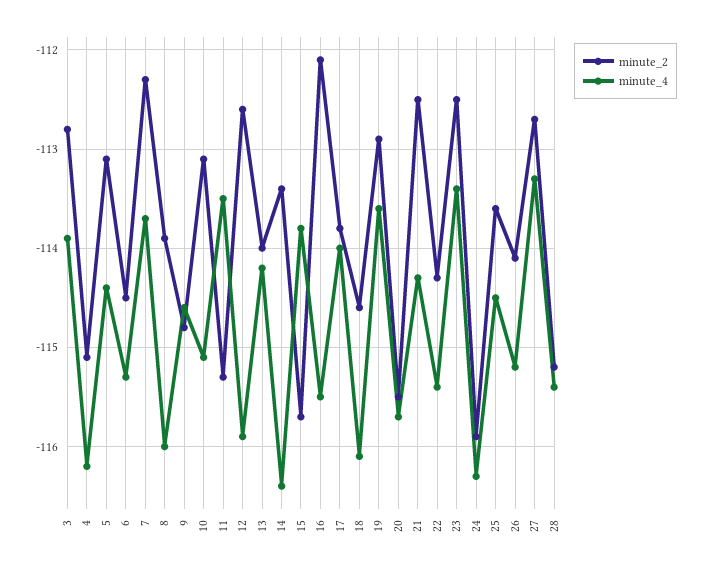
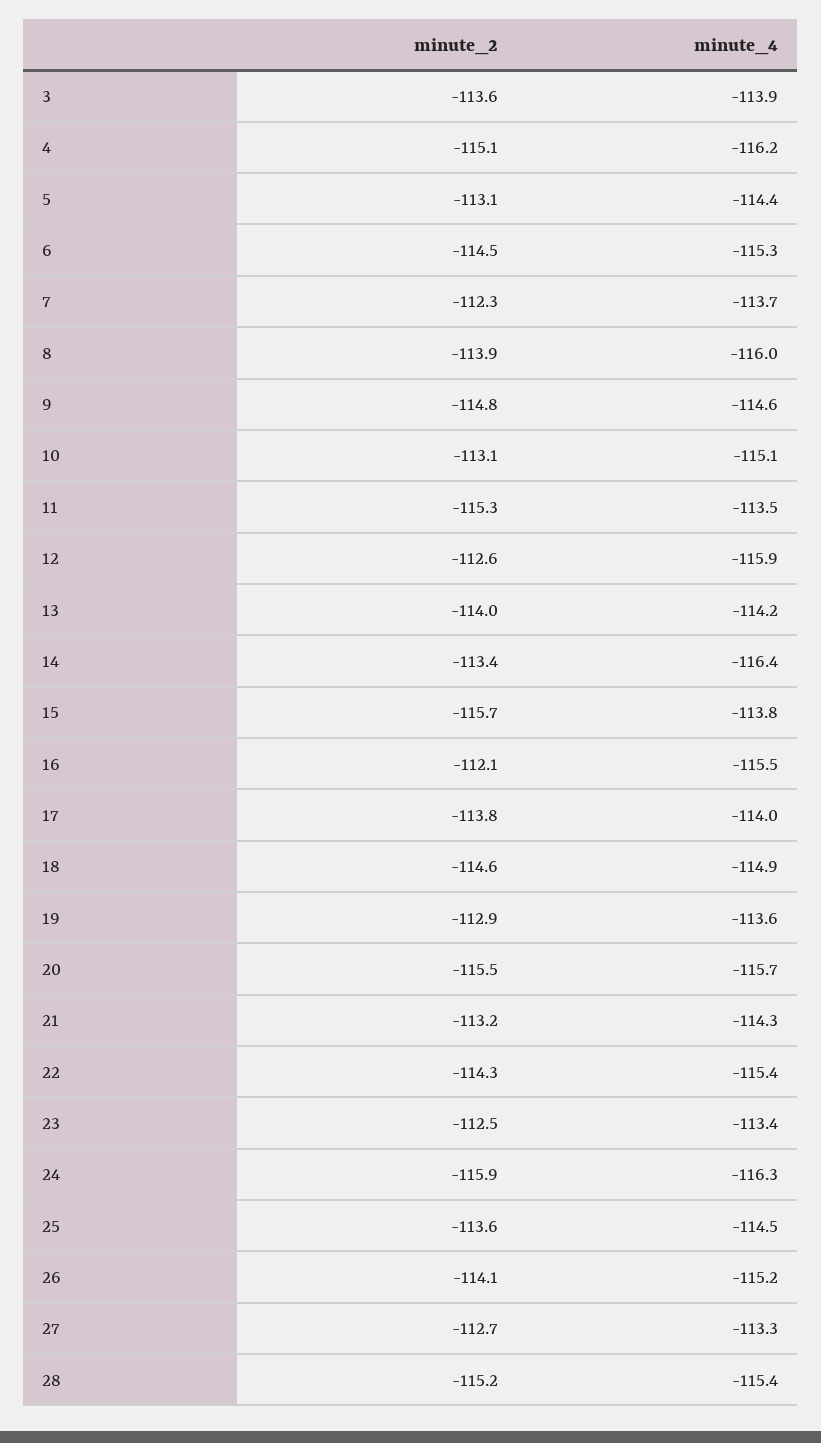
  {
    "minute_2": {
-     "3": -112.8,
+     "3": -113.6,
      "4": -115.1,
      "5": -113.1,
      "6": -114.5,
      "7": -112.3,
      "8": -113.9,
      "9": -114.8,
      "10": -113.1,
      "11": -115.3,
      "12": -112.6,
      "13": -114,
      "14": -113.4,
      "15": -115.7,
      "16": -112.1,
      "17": -113.8,
      "18": -114.6,
      "19": -112.9,
      "20": -115.5,
-     "21": -112.5,
+     "21": -113.2,
      "22": -114.3,
      "23": -112.5,
      "24": -115.9,
      "25": -113.6,
      "26": -114.1,
      "27": -112.7,
      "28": -115.2
    },
    "minute_4": {
      "3": -113.9,
      "4": -116.2,
      "5": -114.4,
      "6": -115.3,
      "7": -113.7,
      "8": -116,
      "9": -114.6,
      "10": -115.1,
      "11": -113.5,
      "12": -115.9,
      "13": -114.2,
      "14": -116.4,
      "15": -113.8,
      "16": -115.5,
      "17": -114,
-     "18": -116.1,
+     "18": -114.9,
      "19": -113.6,
      "20": -115.7,
      "21": -114.3,
      "22": -115.4,
      "23": -113.4,
      "24": -116.3,
      "25": -114.5,
      "26": -115.2,
      "27": -113.3,
      "28": -115.4
    }
  }

